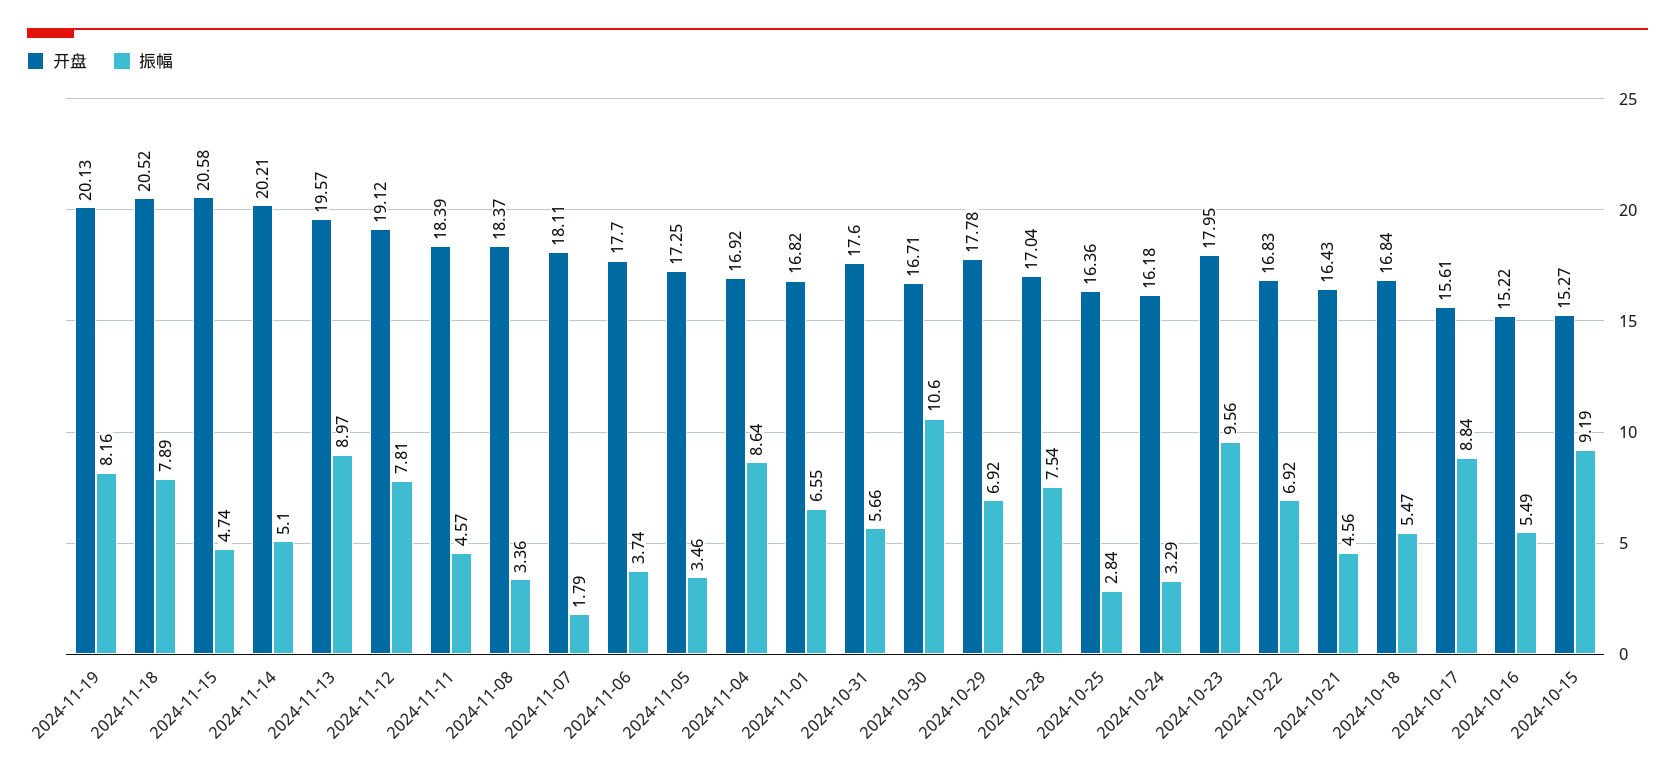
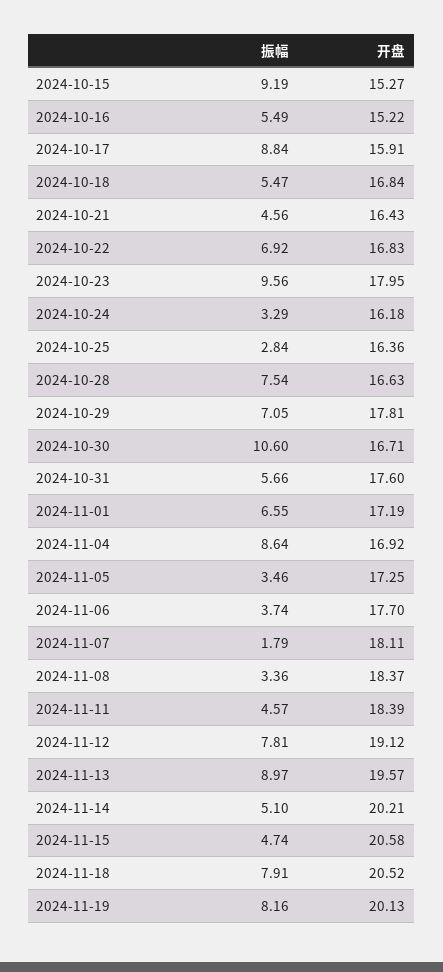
  {
    "开盘": {
      "2024-11-19": 20.13,
      "2024-11-18": 20.52,
      "2024-11-15": 20.58,
      "2024-11-14": 20.21,
      "2024-11-13": 19.57,
      "2024-11-12": 19.12,
      "2024-11-11": 18.39,
      "2024-11-08": 18.37,
      "2024-11-07": 18.11,
      "2024-11-06": 17.7,
      "2024-11-05": 17.25,
      "2024-11-04": 16.92,
-     "2024-11-01": 16.82,
+     "2024-11-01": 17.19,
      "2024-10-31": 17.6,
      "2024-10-30": 16.71,
-     "2024-10-29": 17.78,
+     "2024-10-29": 17.81,
-     "2024-10-28": 17.04,
+     "2024-10-28": 16.63,
      "2024-10-25": 16.36,
      "2024-10-24": 16.18,
      "2024-10-23": 17.95,
      "2024-10-22": 16.83,
      "2024-10-21": 16.43,
      "2024-10-18": 16.84,
-     "2024-10-17": 15.61,
+     "2024-10-17": 15.91,
      "2024-10-16": 15.22,
      "2024-10-15": 15.27
    },
    "振幅": {
      "2024-11-19": 8.16,
-     "2024-11-18": 7.89,
+     "2024-11-18": 7.91,
      "2024-11-15": 4.74,
      "2024-11-14": 5.1,
      "2024-11-13": 8.97,
      "2024-11-12": 7.81,
      "2024-11-11": 4.57,
      "2024-11-08": 3.36,
      "2024-11-07": 1.79,
      "2024-11-06": 3.74,
      "2024-11-05": 3.46,
      "2024-11-04": 8.64,
      "2024-11-01": 6.55,
      "2024-10-31": 5.66,
      "2024-10-30": 10.6,
-     "2024-10-29": 6.92,
+     "2024-10-29": 7.05,
      "2024-10-28": 7.54,
      "2024-10-25": 2.84,
      "2024-10-24": 3.29,
      "2024-10-23": 9.56,
      "2024-10-22": 6.92,
      "2024-10-21": 4.56,
      "2024-10-18": 5.47,
      "2024-10-17": 8.84,
      "2024-10-16": 5.49,
      "2024-10-15": 9.19
    }
  }

